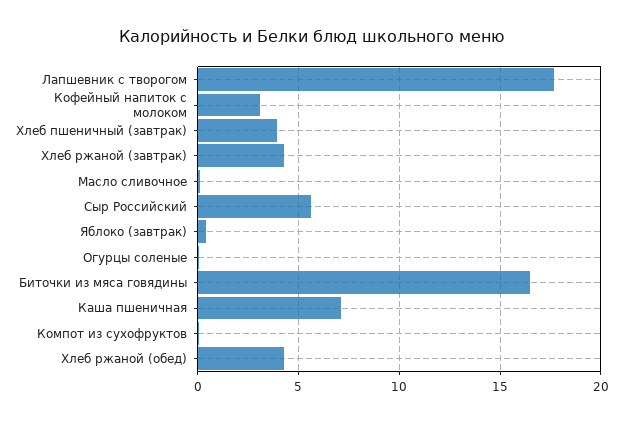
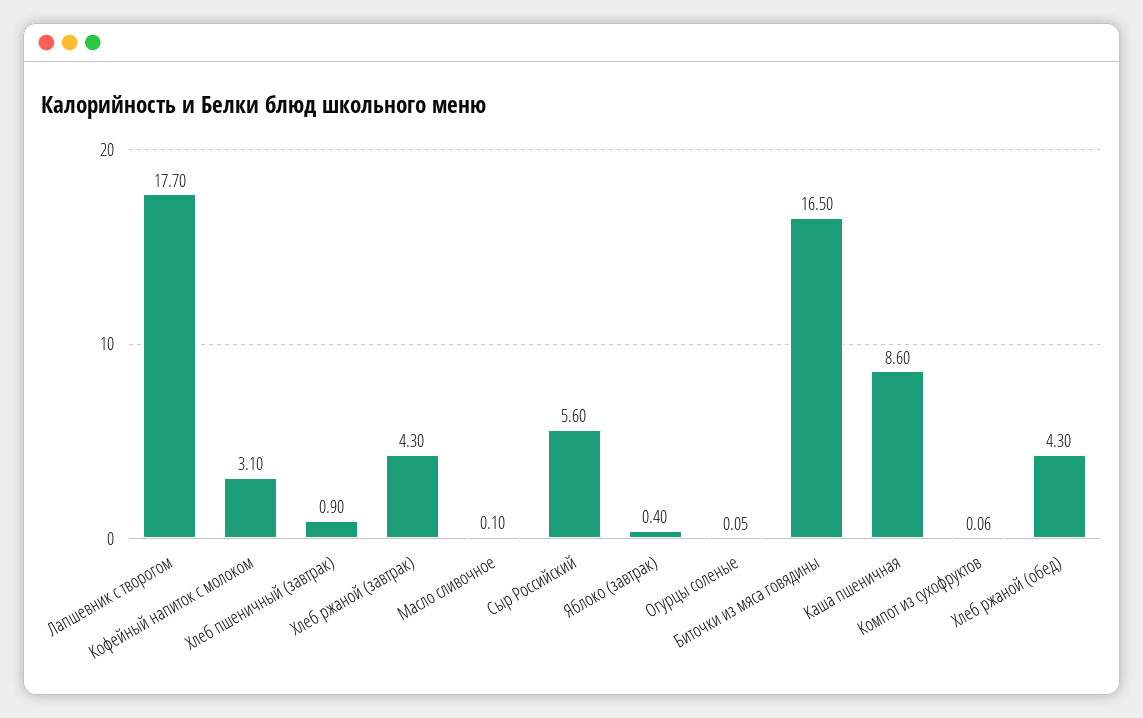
  {
    "Лапшевник с творогом": 17.7,
    "Кофейный напиток с молоком": 3.1,
-   "Хлеб пшеничный (завтрак)": 4,
+   "Хлеб пшеничный (завтрак)": 0.9,
    "Хлеб ржаной (завтрак)": 4.3,
    "Масло сливочное": 0.1,
    "Сыр Российский": 5.6,
    "Яблоко (завтрак)": 0.4,
    "Огурцы соленые": 0.05,
    "Биточки из мяса говядины": 16.5,
-   "Каша пшеничная": 7,
+   "Каша пшеничная": 8.6,
    "Компот из сухофруктов": 0.06,
    "Хлеб ржаной (обед)": 4.3
  }

